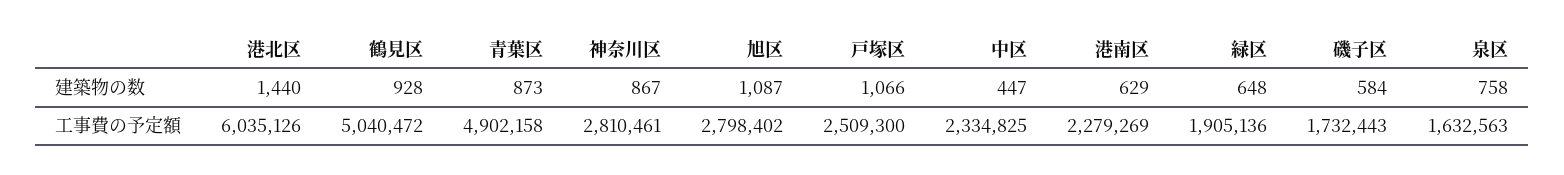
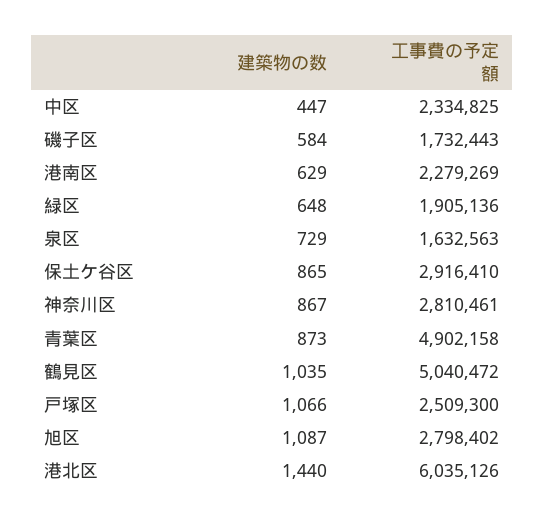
  {
    "港北区": {
      "建築物の数": 1440,
      "工事費の予定額": 6035126
    },
    "鶴見区": {
-     "建築物の数": 928,
+     "建築物の数": 1035,
      "工事費の予定額": 5040472
    },
    "青葉区": {
      "建築物の数": 873,
      "工事費の予定額": 4902158
    },
    "神奈川区": {
      "建築物の数": 867,
      "工事費の予定額": 2810461
    },
    "旭区": {
      "建築物の数": 1087,
      "工事費の予定額": 2798402
    },
    "戸塚区": {
      "建築物の数": 1066,
      "工事費の予定額": 2509300
    },
    "中区": {
      "建築物の数": 447,
      "工事費の予定額": 2334825
    },
    "港南区": {
      "建築物の数": 629,
      "工事費の予定額": 2279269
    },
    "緑区": {
      "建築物の数": 648,
      "工事費の予定額": 1905136
    },
    "磯子区": {
      "建築物の数": 584,
      "工事費の予定額": 1732443
    },
    "泉区": {
-     "建築物の数": 758,
+     "建築物の数": 729,
      "工事費の予定額": 1632563
-   }
+   },
+   "保土ケ谷区": {
+     "建築物の数": 865,
+     "工事費の予定額": 2916410
+   }
  }

